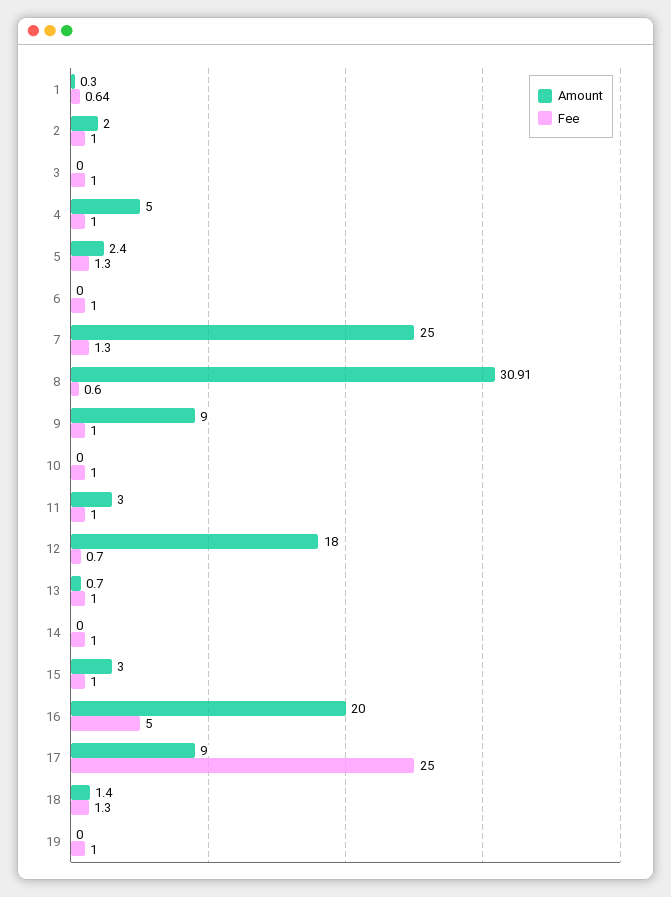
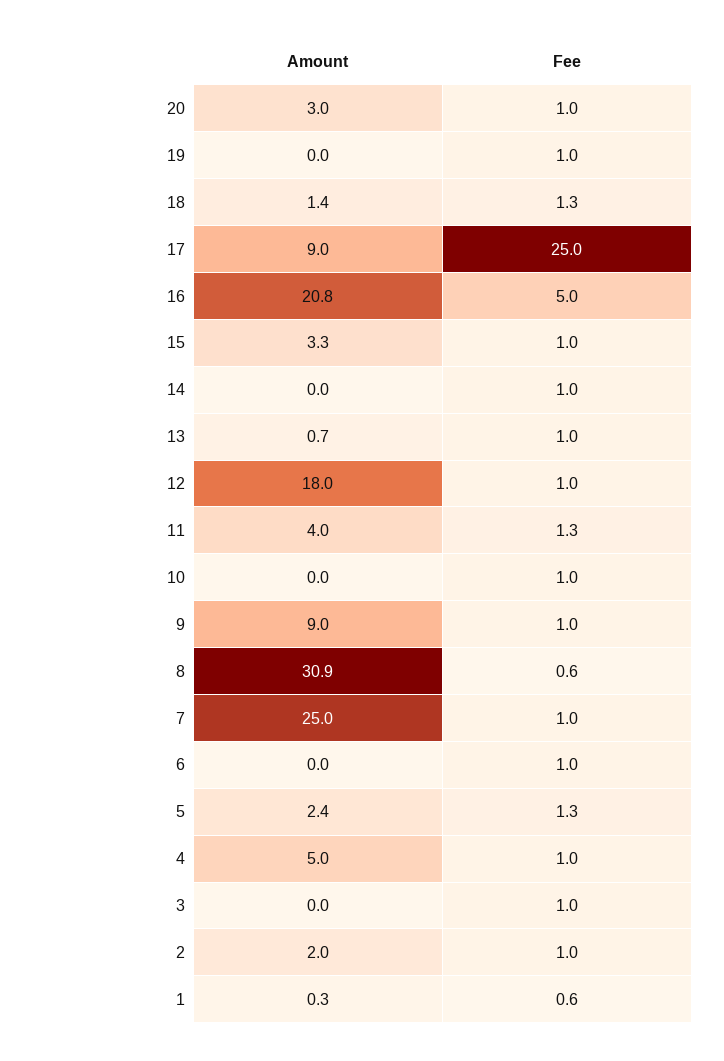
  {
    "Amount": {
      "1": 0.3,
      "2": 2,
      "3": 0,
      "4": 5,
      "5": 2.4,
      "6": 0,
      "7": 25,
      "8": 30.91,
      "9": 9,
      "10": 0,
-     "11": 3,
+     "11": 4,
      "12": 18,
      "13": 0.7,
      "14": 0,
-     "15": 3,
+     "15": 3.3,
-     "16": 20,
+     "16": 20.8,
      "17": 9,
      "18": 1.4,
-     "19": 0
+     "19": 0,
+     "20": 3
    },
    "Fee": {
      "1": 0.64,
      "2": 1,
      "3": 1,
      "4": 1,
      "5": 1.3,
      "6": 1,
-     "7": 1.3,
+     "7": 1,
      "8": 0.6,
      "9": 1,
      "10": 1,
-     "11": 1,
+     "11": 1.3,
-     "12": 0.7,
+     "12": 1,
      "13": 1,
      "14": 1,
      "15": 1,
      "16": 5,
      "17": 25,
      "18": 1.3,
-     "19": 1
+     "19": 1,
+     "20": 1
    }
  }

